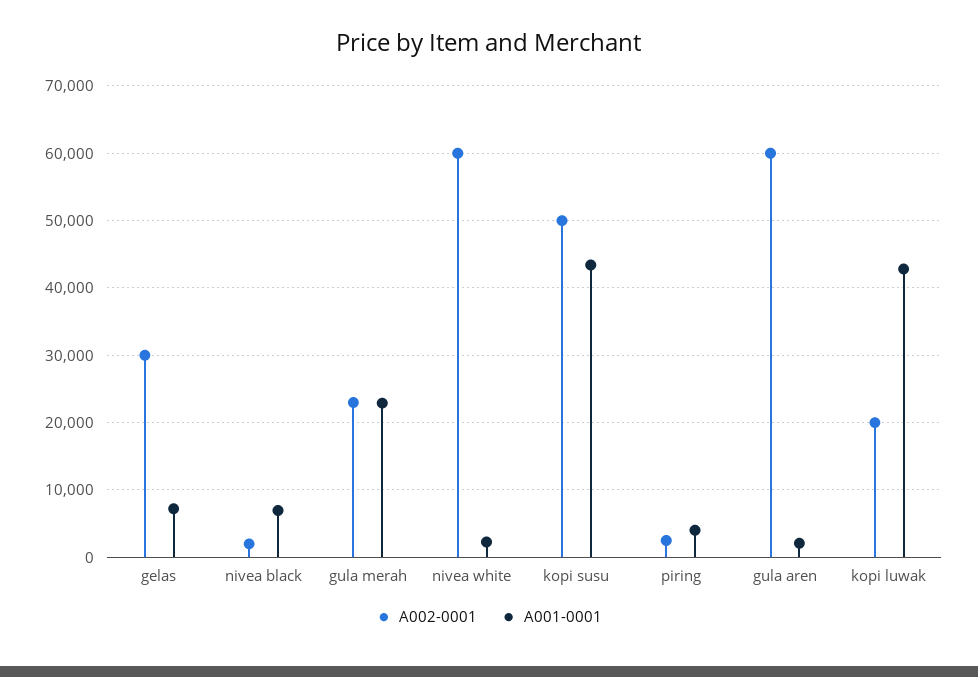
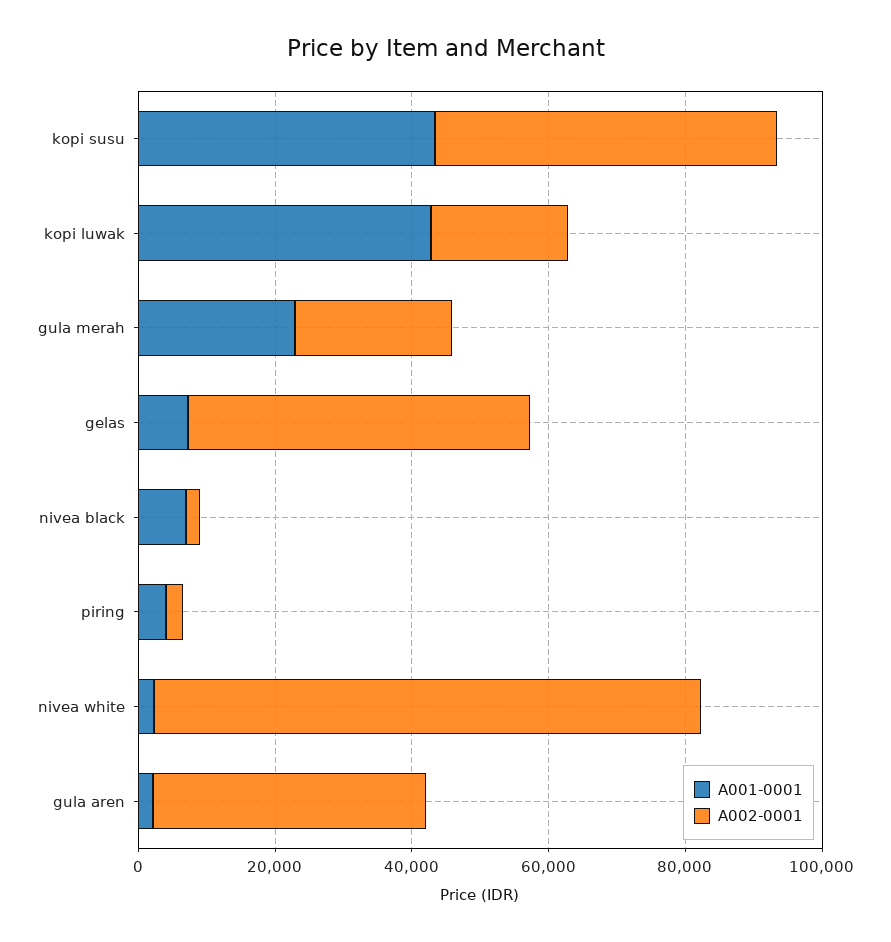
  {
    "A002-0001": {
-     "gelas": 30000,
+     "gelas": 50000,
      "nivea black": 2000,
      "gula merah": 23000,
-     "nivea white": 60000,
+     "nivea white": 80000,
      "kopi susu": 50000,
      "piring": 3000,
-     "gula aren": 60000,
+     "gula aren": 40000,
      "kopi luwak": 20000
    },
    "A001-0001": {
      "gelas": 7000,
      "nivea black": 7000,
      "gula merah": 23000,
      "nivea white": 2000,
      "kopi susu": 43000,
      "piring": 4000,
      "gula aren": 2000,
      "kopi luwak": 43000
    }
  }

